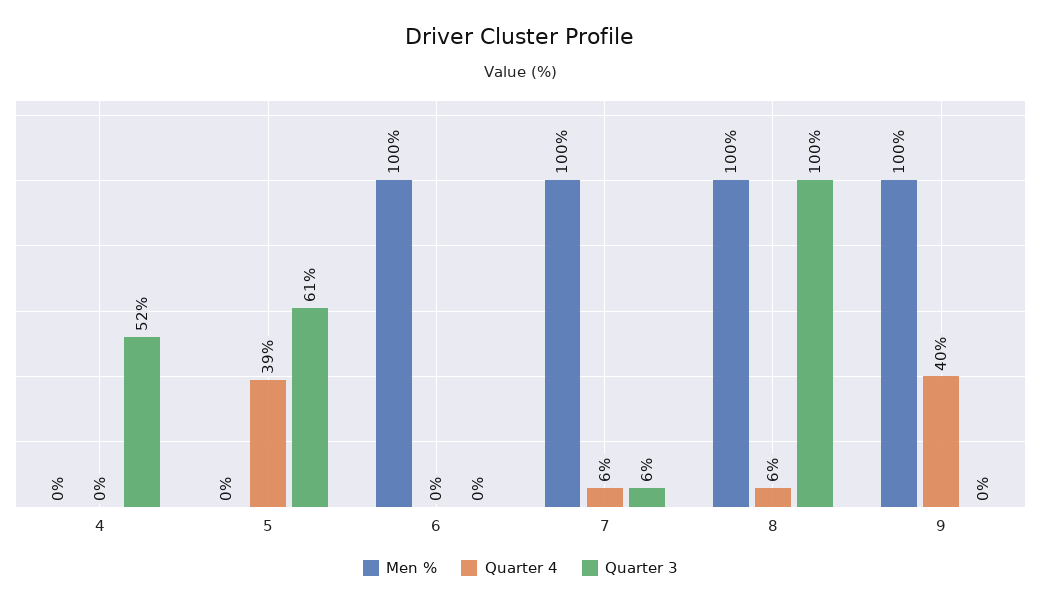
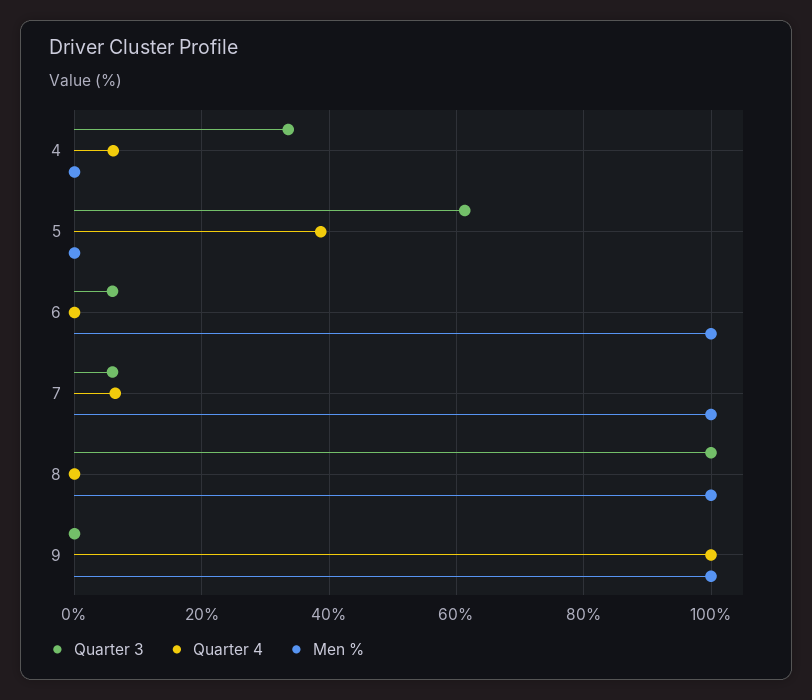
  {
    "Men %": {
      "4": 0,
      "5": 0,
      "6": 100,
      "7": 100,
      "8": 100,
      "9": 100
    },
    "Quarter 4": {
-     "4": 0,
+     "4": 6,
      "5": 39,
      "6": 0,
      "7": 6,
-     "8": 6,
+     "8": 0,
-     "9": 40
+     "9": 100
    },
    "Quarter 3": {
-     "4": 52,
+     "4": 34,
      "5": 61,
-     "6": 0,
+     "6": 6,
      "7": 6,
      "8": 100,
      "9": 0
    }
  }

